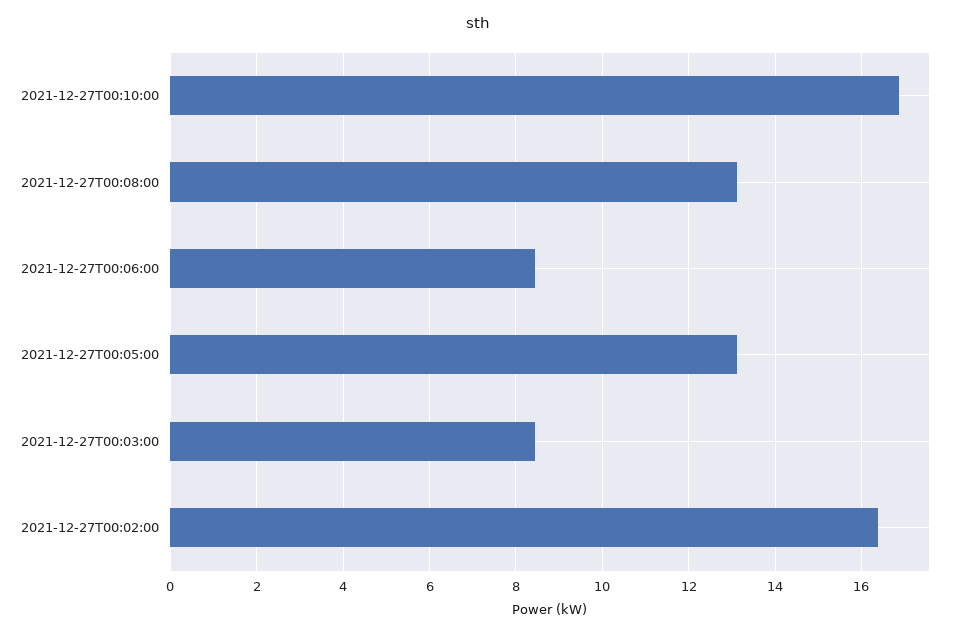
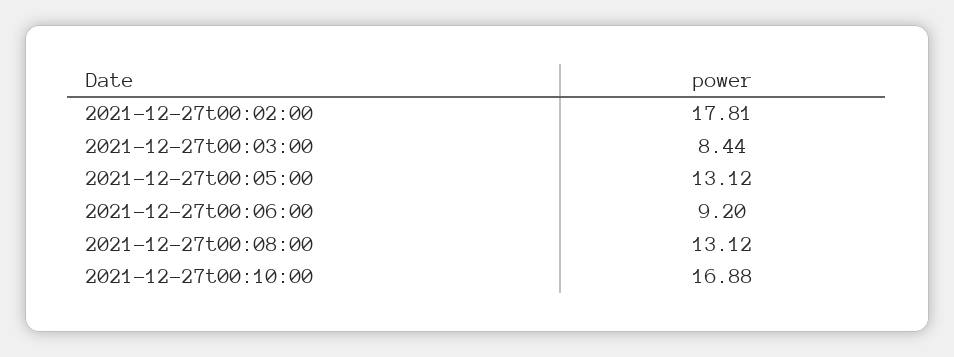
  {
    "2021-12-27T00:10:00": 16.88,
    "2021-12-27T00:08:00": 13.12,
-   "2021-12-27T00:06:00": 8.4,
+   "2021-12-27T00:06:00": 9.2,
    "2021-12-27T00:05:00": 13.12,
    "2021-12-27T00:03:00": 8.44,
-   "2021-12-27T00:02:00": 16.4
+   "2021-12-27T00:02:00": 17.81
  }

